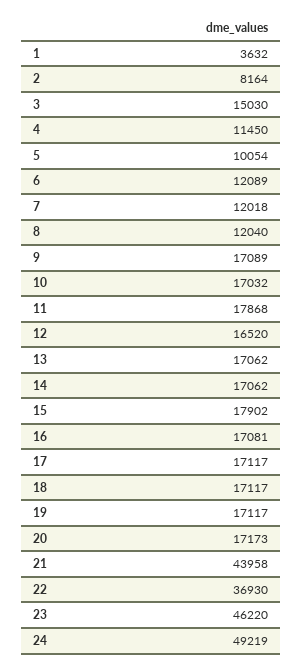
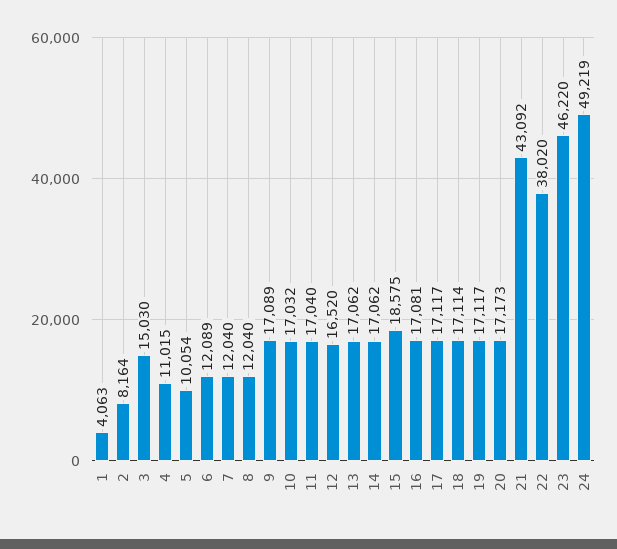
  {
-   "1": 3632,
+   "1": 4063,
    "2": 8164,
    "3": 15030,
-   "4": 11450,
+   "4": 11015,
    "5": 10054,
    "6": 12089,
-   "7": 12018,
+   "7": 12040,
    "8": 12040,
    "9": 17089,
    "10": 17032,
-   "11": 17868,
+   "11": 17040,
    "12": 16520,
    "13": 17062,
    "14": 17062,
-   "15": 17902,
+   "15": 18575,
    "16": 17081,
    "17": 17117,
-   "18": 17117,
+   "18": 17114,
    "19": 17117,
    "20": 17173,
-   "21": 43958,
+   "21": 43092,
-   "22": 36930,
+   "22": 38020,
    "23": 46220,
    "24": 49219
  }

